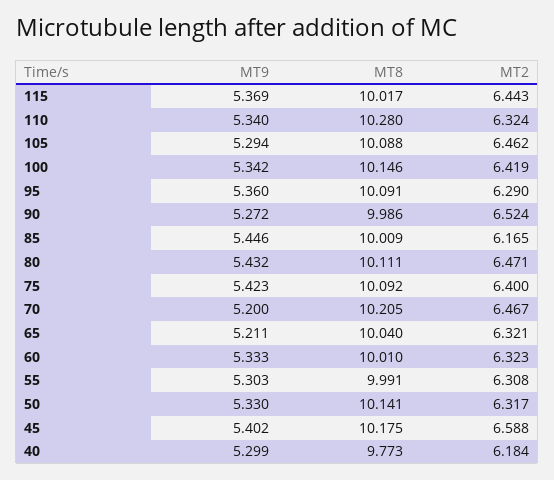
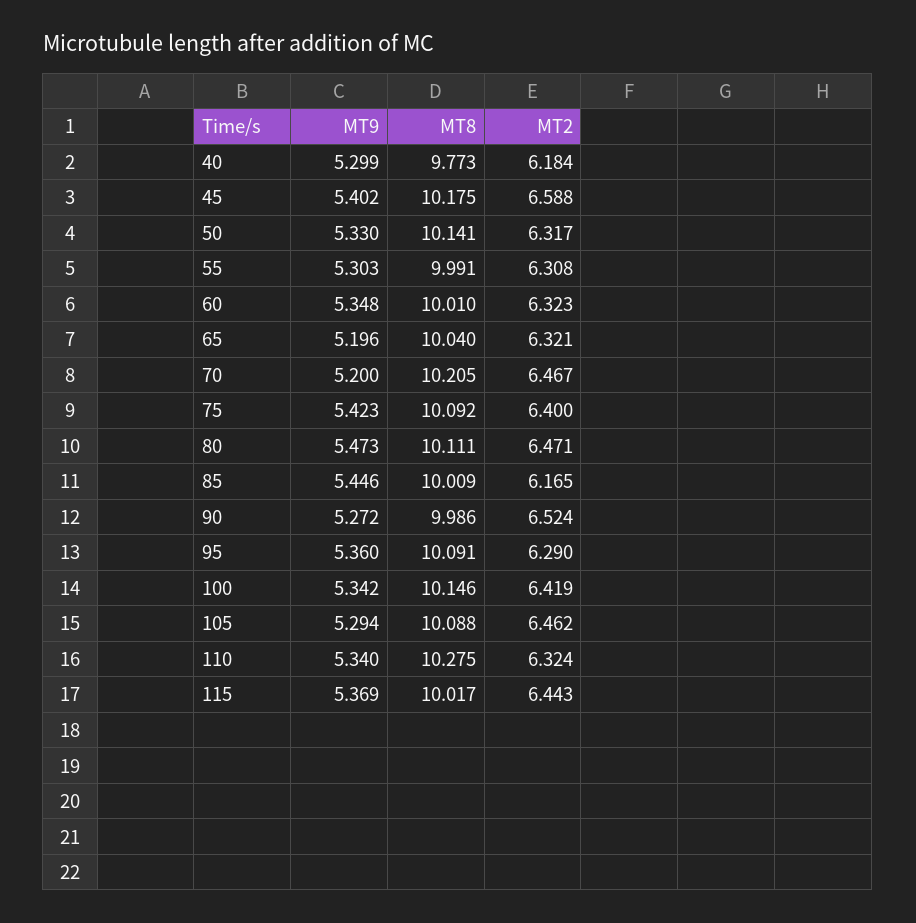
  {
    "MT9": {
      "115": 5.369,
      "110": 5.34,
      "105": 5.294,
      "100": 5.342,
      "95": 5.36,
      "90": 5.272,
      "85": 5.446,
-     "80": 5.432,
+     "80": 5.473,
      "75": 5.423,
      "70": 5.2,
-     "65": 5.211,
+     "65": 5.196,
-     "60": 5.333,
+     "60": 5.348,
      "55": 5.303,
      "50": 5.33,
      "45": 5.402,
      "40": 5.299
    },
    "MT8": {
      "115": 10.017,
-     "110": 10.28,
+     "110": 10.275,
      "105": 10.088,
      "100": 10.146,
      "95": 10.091,
      "90": 9.986,
      "85": 10.009,
      "80": 10.111,
      "75": 10.092,
      "70": 10.205,
      "65": 10.04,
      "60": 10.01,
      "55": 9.991,
      "50": 10.141,
      "45": 10.175,
      "40": 9.773
    },
    "MT2": {
      "115": 6.443,
      "110": 6.324,
      "105": 6.462,
      "100": 6.419,
      "95": 6.29,
      "90": 6.524,
      "85": 6.165,
      "80": 6.471,
      "75": 6.4,
      "70": 6.467,
      "65": 6.321,
      "60": 6.323,
      "55": 6.308,
      "50": 6.317,
      "45": 6.588,
      "40": 6.184
    }
  }

